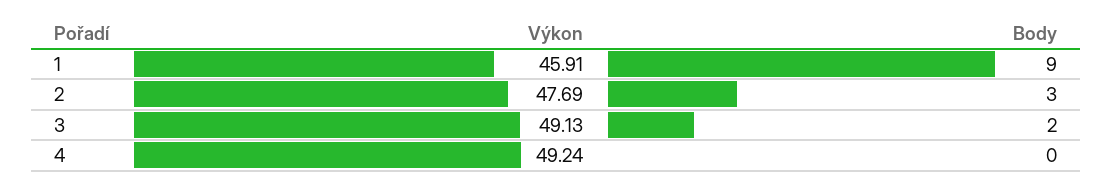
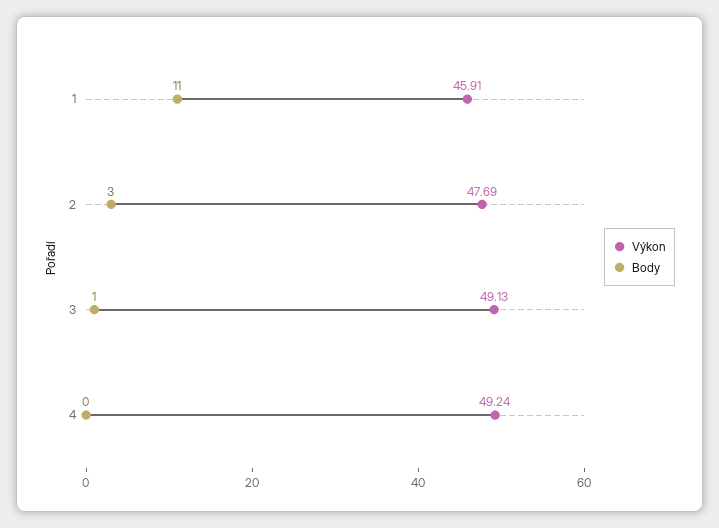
  {
    "Výkon": {
      "1": 45.91,
      "2": 47.69,
      "3": 49.13,
      "4": 49.24
    },
    "Body": {
-     "1": 9,
+     "1": 11,
      "2": 3,
-     "3": 2,
+     "3": 1,
      "4": 0
    }
  }

